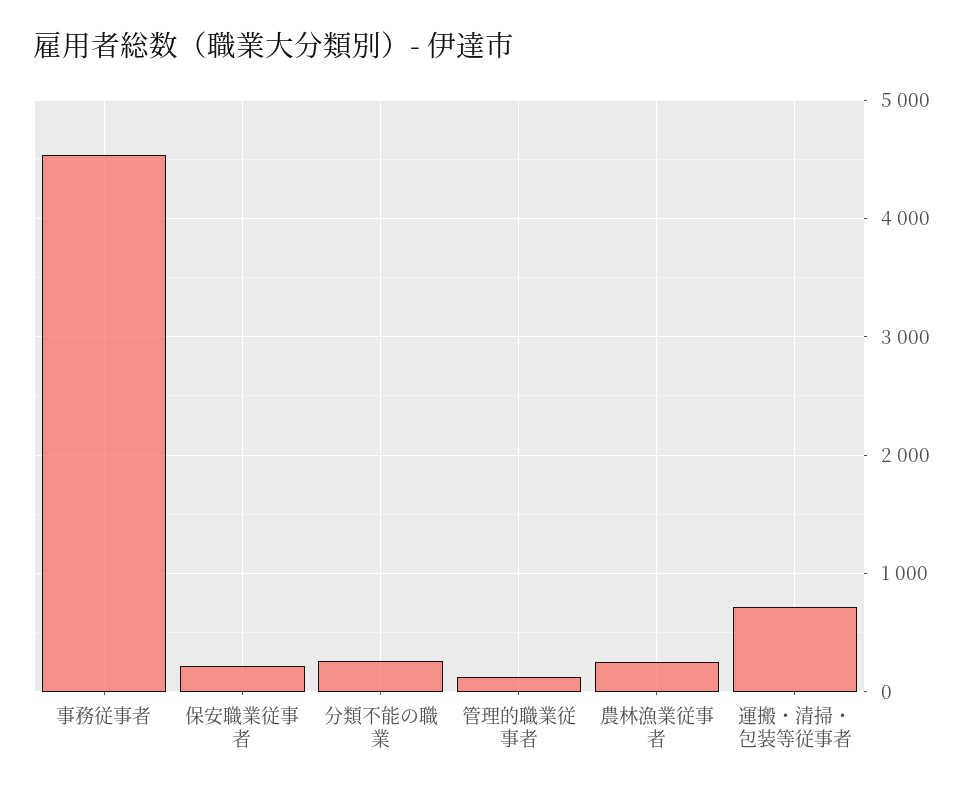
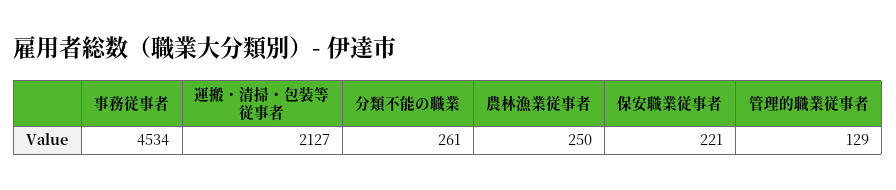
  {
    "事務従事者": 4534,
    "保安職業従事者": 221,
    "分類不能の職業": 261,
    "管理的職業従事者": 129,
    "農林漁業従事者": 250,
-   "運搬・清掃・包装等従事者": 700
+   "運搬・清掃・包装等従事者": 2127
  }

